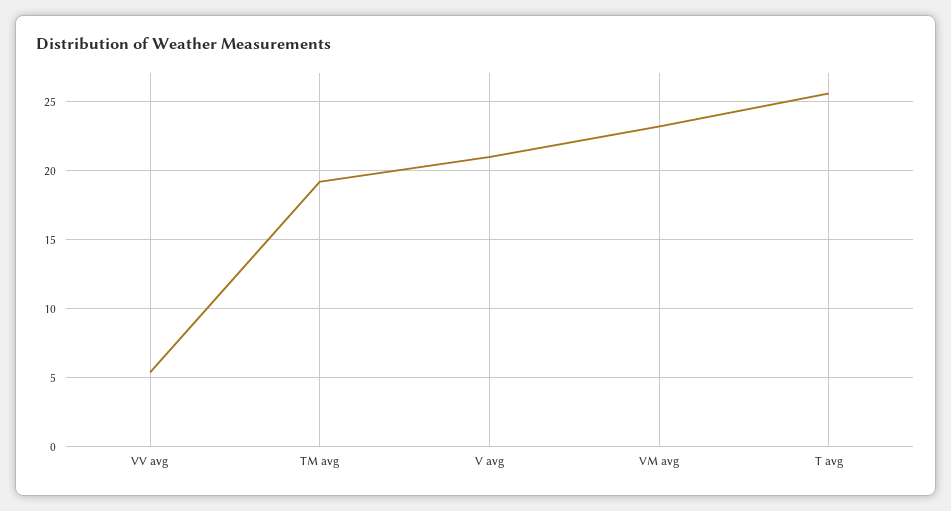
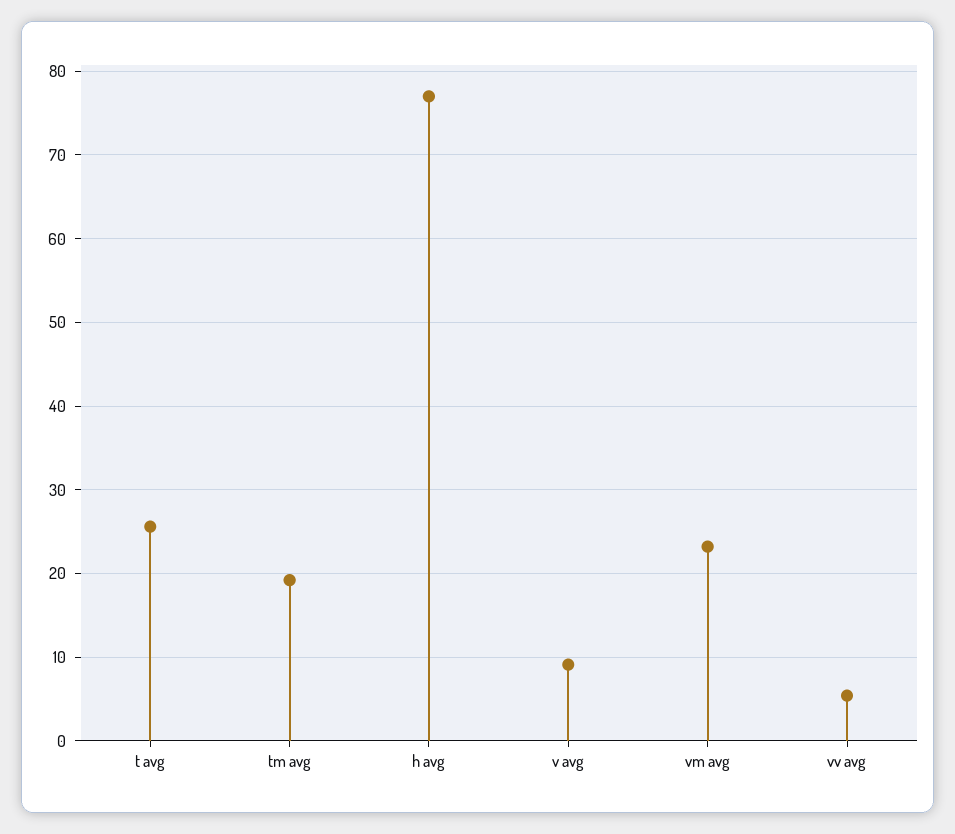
  {
    "VV avg": 5.5,
    "TM avg": 19,
-   "V avg": 21,
+   "V avg": 9,
    "VM avg": 23,
-   "T avg": 25.5
+   "T avg": 25.5,
+   "h avg": 77
  }

